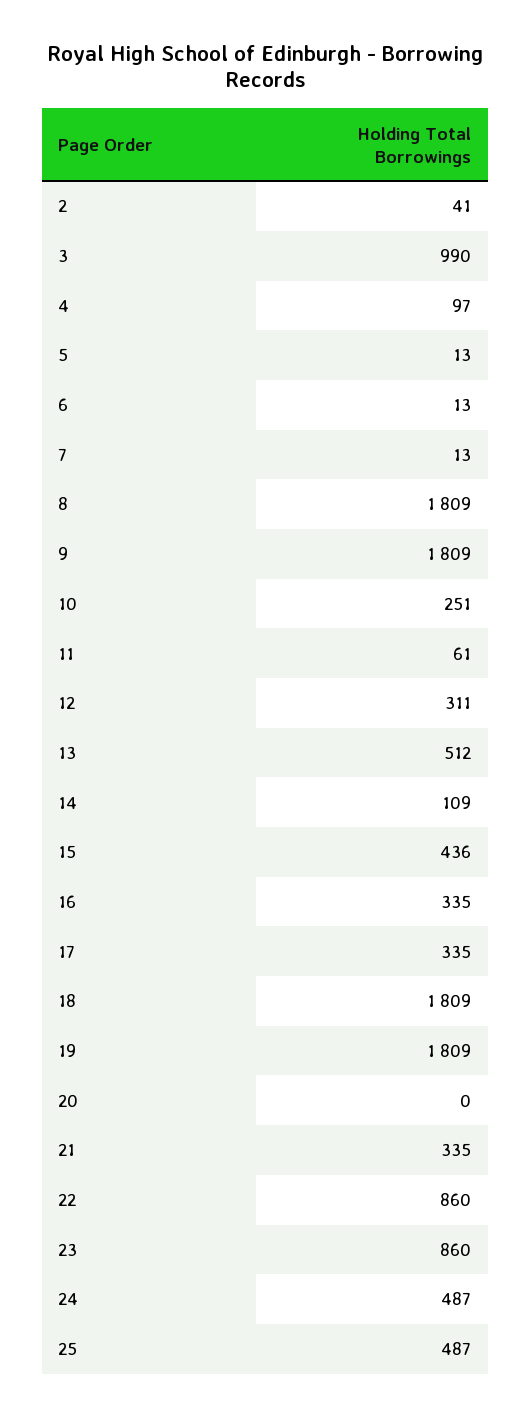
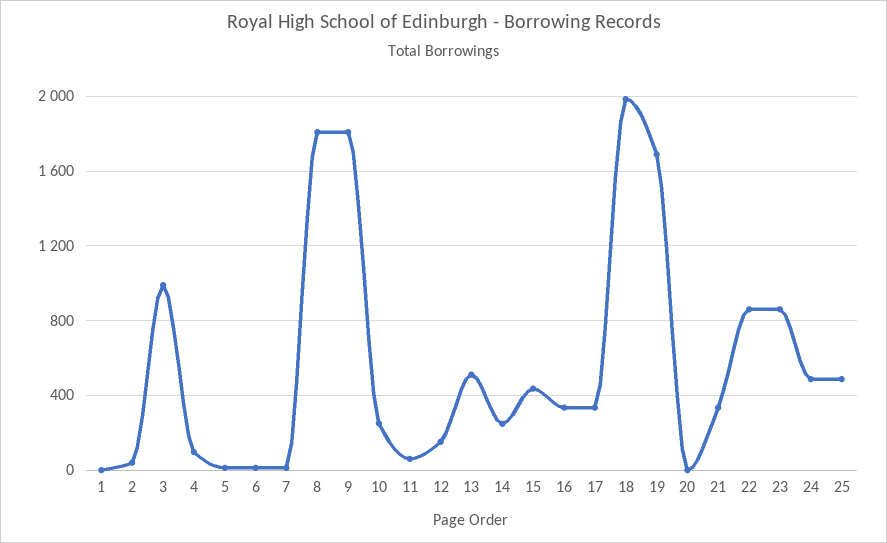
  {
    "2": 41,
    "3": 990,
    "4": 97,
    "5": 13,
    "6": 13,
    "7": 13,
    "8": 1809,
    "9": 1809,
    "10": 251,
    "11": 61,
-   "12": 311,
+   "12": 150,
    "13": 512,
-   "14": 109,
+   "14": 250,
    "15": 436,
    "16": 335,
    "17": 335,
-   "18": 1809,
+   "18": 2000,
-   "19": 1809,
+   "19": 1700,
    "20": 0,
    "21": 335,
    "22": 860,
    "23": 860,
    "24": 487,
-   "25": 487
+   "25": 487,
+   "1": 0
  }

